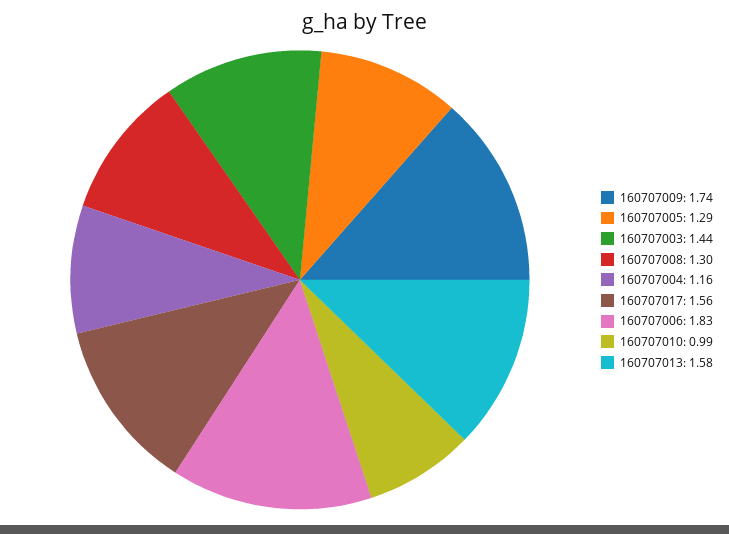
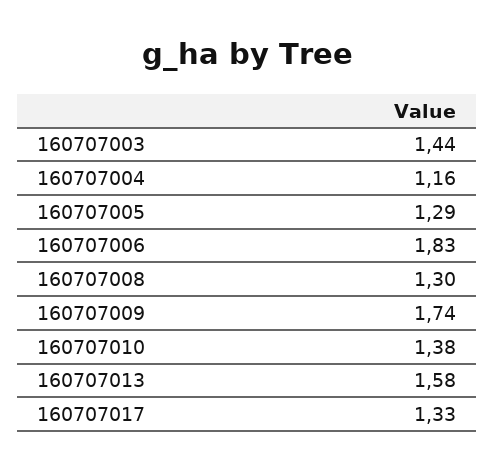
  {
    "160707009": 1.74,
    "160707005": 1.29,
    "160707003": 1.44,
    "160707008": 1.3,
    "160707004": 1.16,
-   "160707017": 1.56,
+   "160707017": 1.33,
    "160707006": 1.83,
-   "160707010": 0.99,
+   "160707010": 1.38,
    "160707013": 1.58
  }

